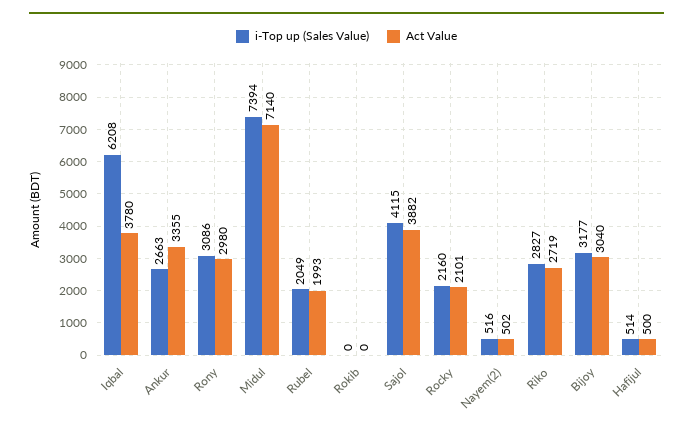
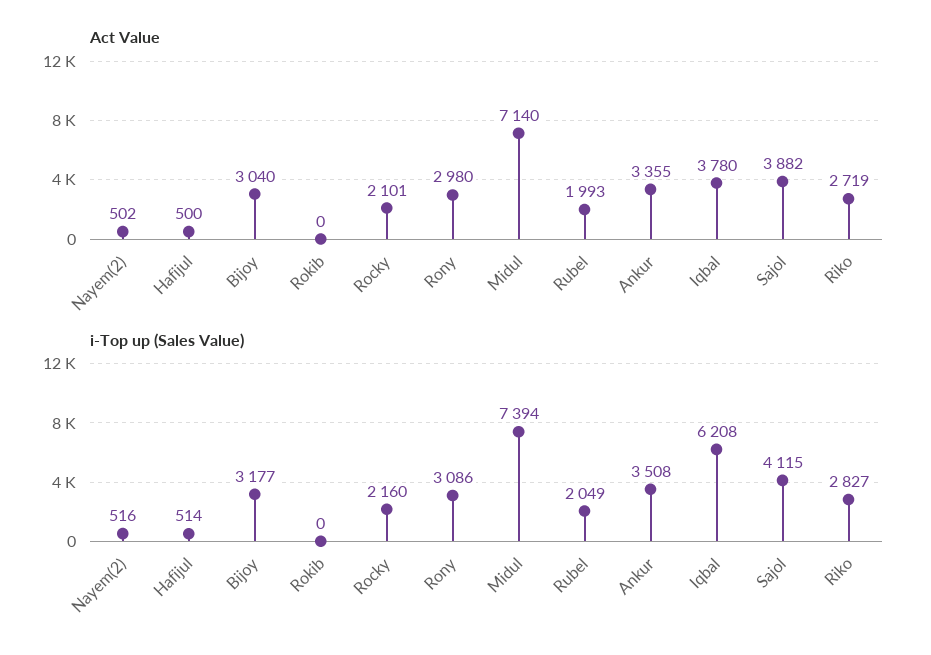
  {
    "i-Top up (Sales Value)": {
      "Iqbal": 6208,
-     "Ankur": 2663,
+     "Ankur": 3508,
      "Rony": 3086,
      "Midul": 7394,
      "Rubel": 2049,
      "Rokib": 0,
      "Sajol": 4115,
      "Rocky": 2160,
      "Nayem(2)": 516,
      "Riko": 2827,
      "Bijoy": 3177,
      "Hafijul": 514
    },
    "Act Value": {
      "Iqbal": 3780,
      "Ankur": 3355,
      "Rony": 2980,
      "Midul": 7140,
      "Rubel": 1993,
      "Rokib": 0,
      "Sajol": 3882,
      "Rocky": 2101,
      "Nayem(2)": 502,
      "Riko": 2719,
      "Bijoy": 3040,
      "Hafijul": 500
    }
  }

